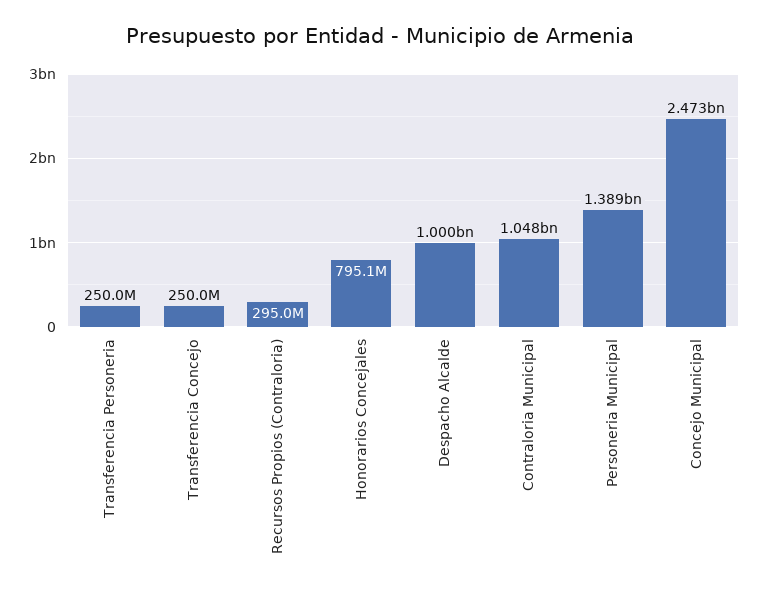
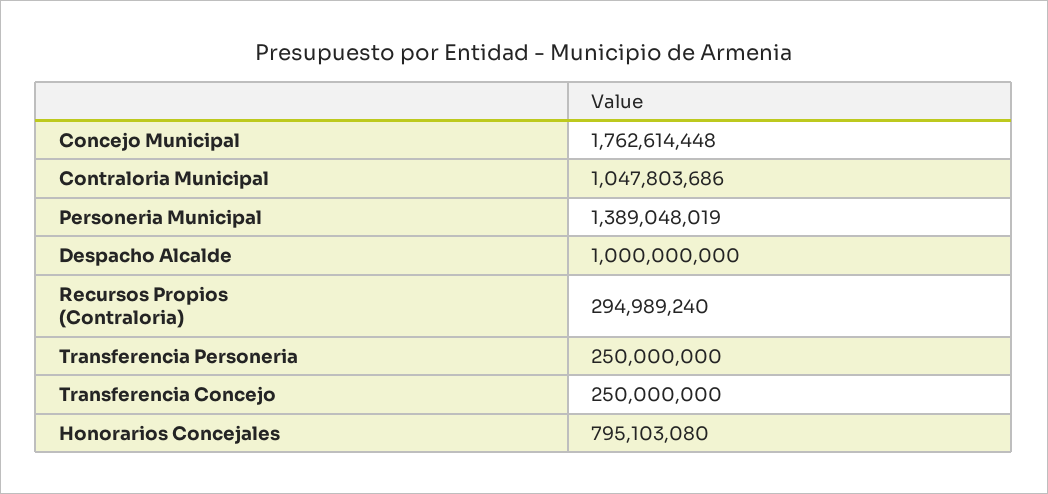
  {
    "Transferencia Personeria": 250000000,
    "Transferencia Concejo": 250000000,
    "Recursos Propios (Contraloria)": 294989240,
    "Honorarios Concejales": 795103080,
    "Despacho Alcalde": 1000000000,
    "Contraloria Municipal": 1047803686,
    "Personeria Municipal": 1389048019,
-   "Concejo Municipal": 2473000000
+   "Concejo Municipal": 1762614448
  }

